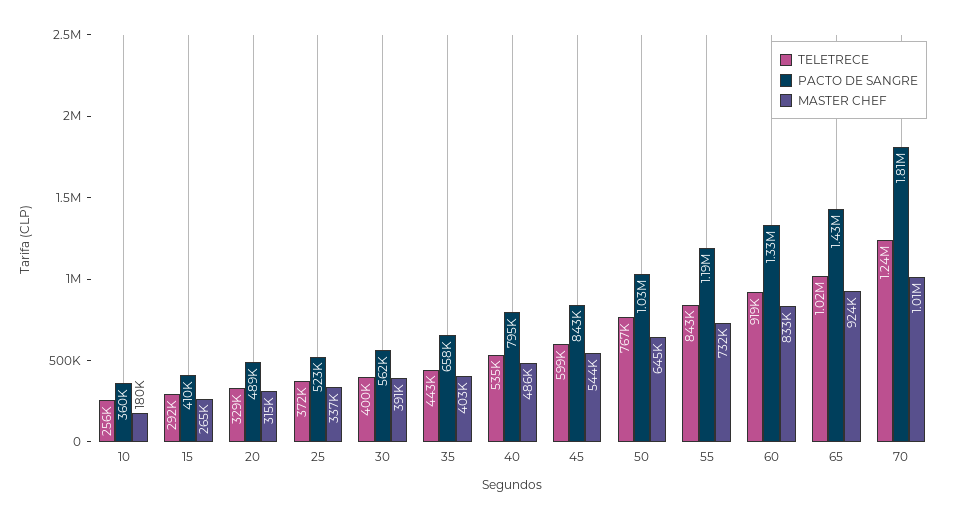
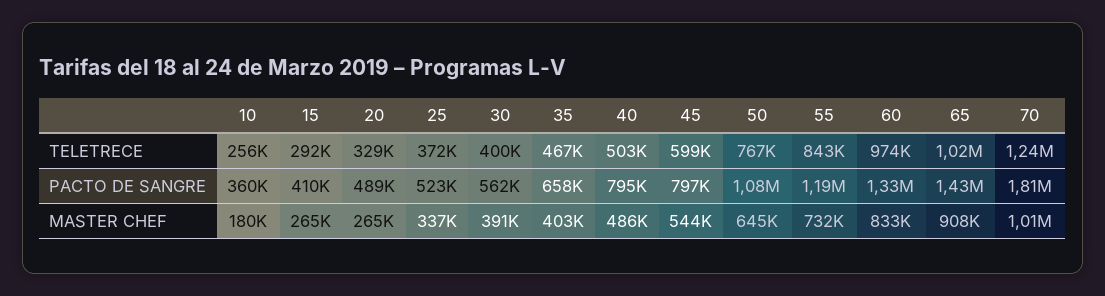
  {
    "TELETRECE": {
      "10": 256000,
      "15": 292000,
      "20": 329000,
      "25": 372000,
      "30": 400000,
-     "35": 443000,
+     "35": 467000,
-     "40": 535000,
+     "40": 503000,
      "45": 599000,
      "50": 767000,
      "55": 843000,
-     "60": 919000,
+     "60": 974000,
      "65": 1020000,
      "70": 1240000
    },
    "PACTO DE SANGRE": {
      "10": 360000,
      "15": 410000,
      "20": 489000,
      "25": 523000,
      "30": 562000,
      "35": 658000,
      "40": 795000,
-     "45": 843000,
+     "45": 797000,
-     "50": 1030000,
+     "50": 1080000,
      "55": 1190000,
      "60": 1330000,
      "65": 1430000,
      "70": 1810000
    },
    "MASTER CHEF": {
      "10": 180000,
      "15": 265000,
-     "20": 315000,
+     "20": 265000,
      "25": 337000,
      "30": 391000,
      "35": 403000,
      "40": 486000,
      "45": 544000,
      "50": 645000,
      "55": 732000,
      "60": 833000,
-     "65": 924000,
+     "65": 908000,
      "70": 1010000
    }
  }

